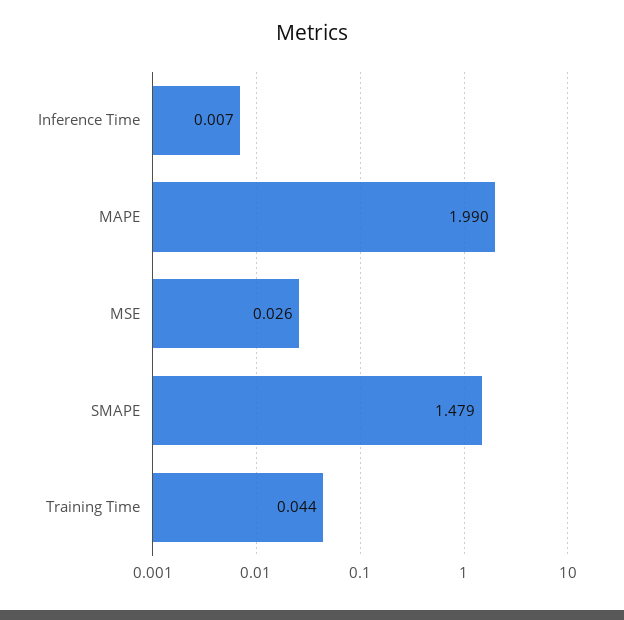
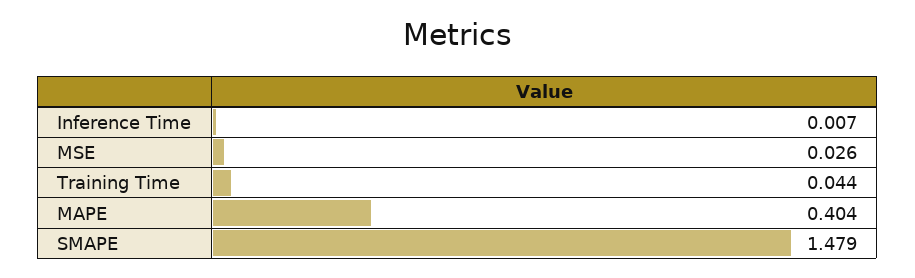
  {
    "Inference Time": 0.007,
-   "MAPE": 1.99,
+   "MAPE": 0.404,
    "MSE": 0.026,
    "SMAPE": 1.479,
    "Training Time": 0.044
  }

